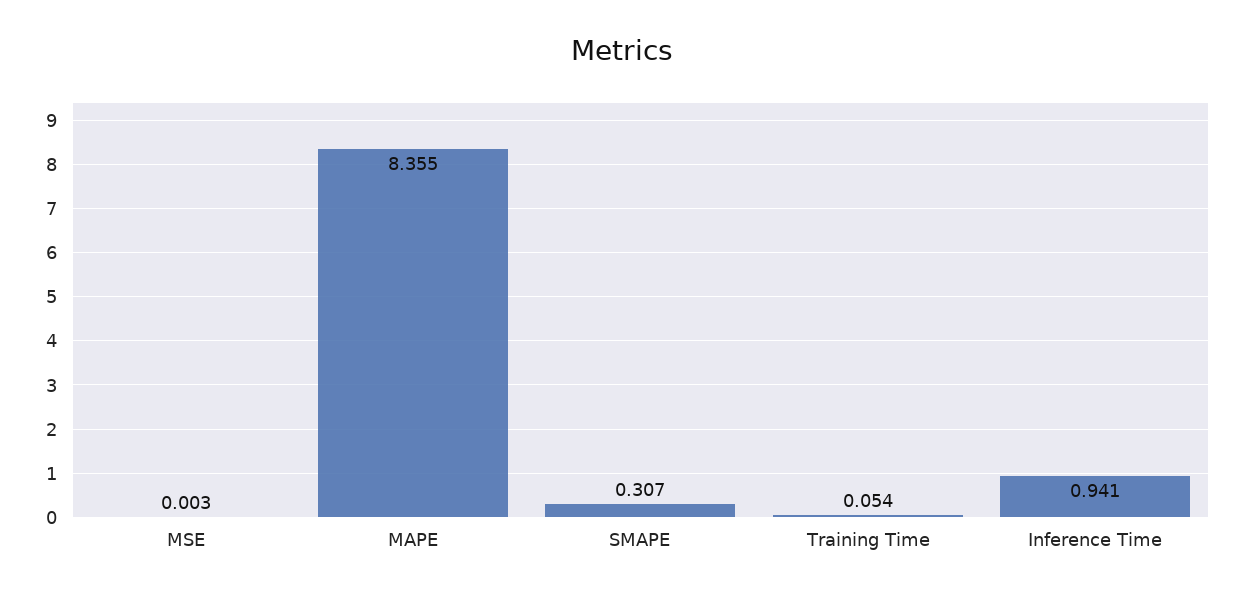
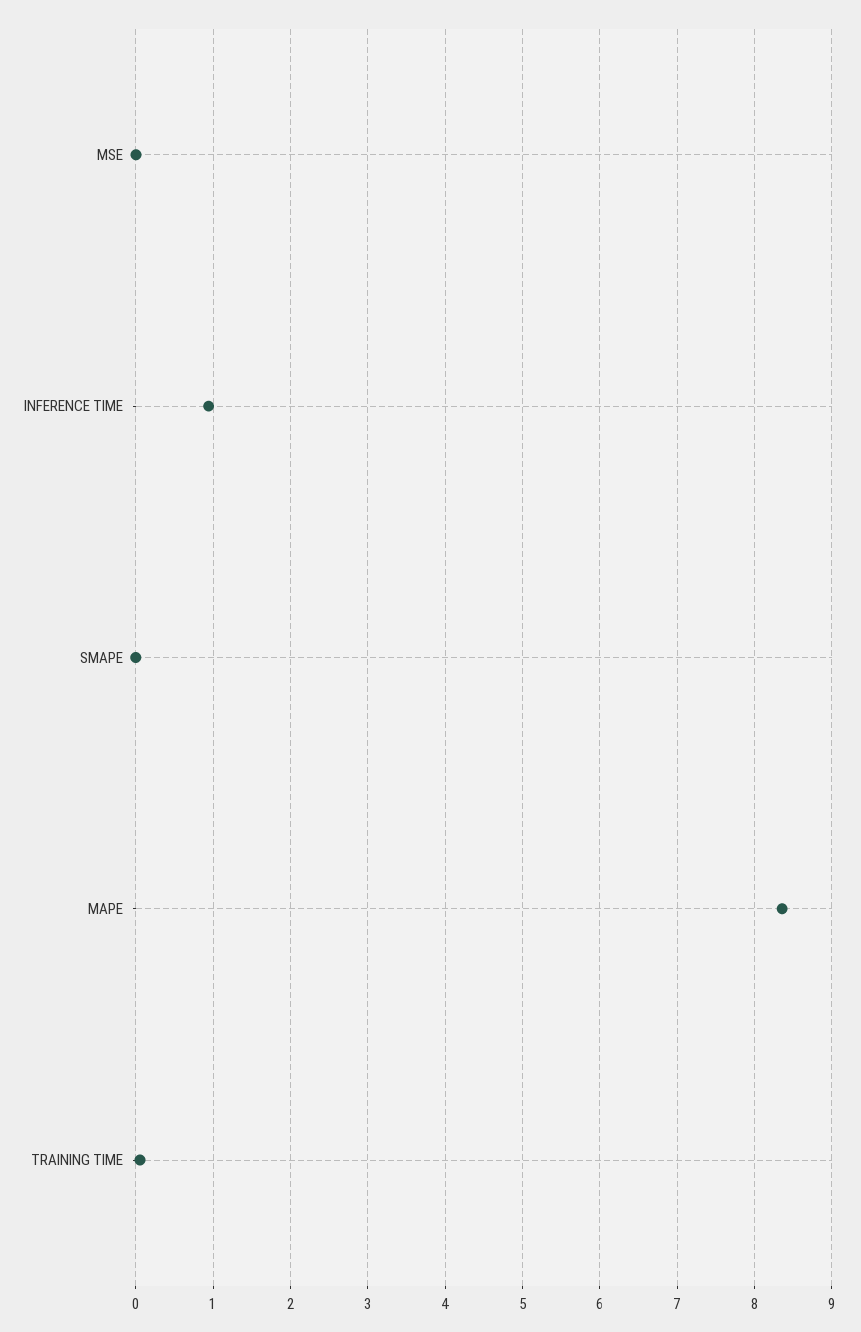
  {
    "MSE": 0.003,
    "MAPE": 8.355,
-   "SMAPE": 0.307,
+   "SMAPE": 0,
    "Training Time": 0.054,
    "Inference Time": 0.941
  }

